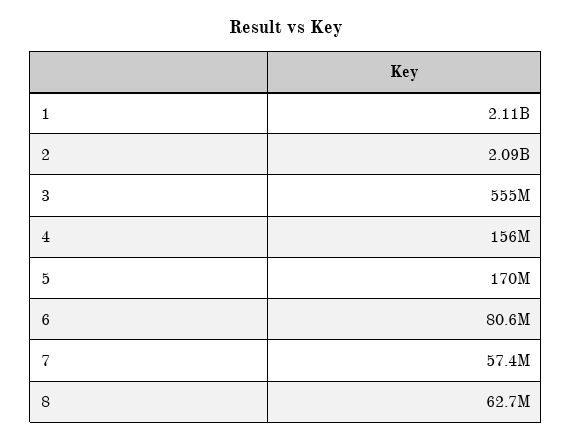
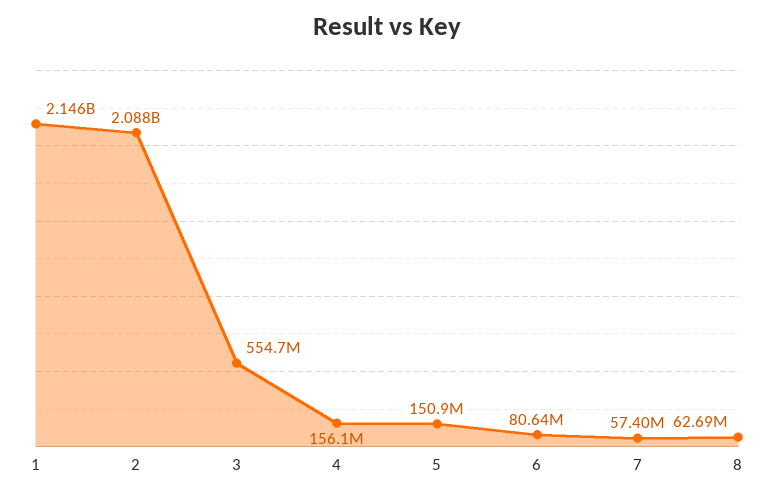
  {
-   "1": 2110000000,
+   "1": 2146000000,
    "2": 2088000000,
    "3": 554700000,
    "4": 156100000,
-   "5": 170000000,
+   "5": 150900000,
    "6": 80640000,
    "7": 57400000,
    "8": 62690000
  }

